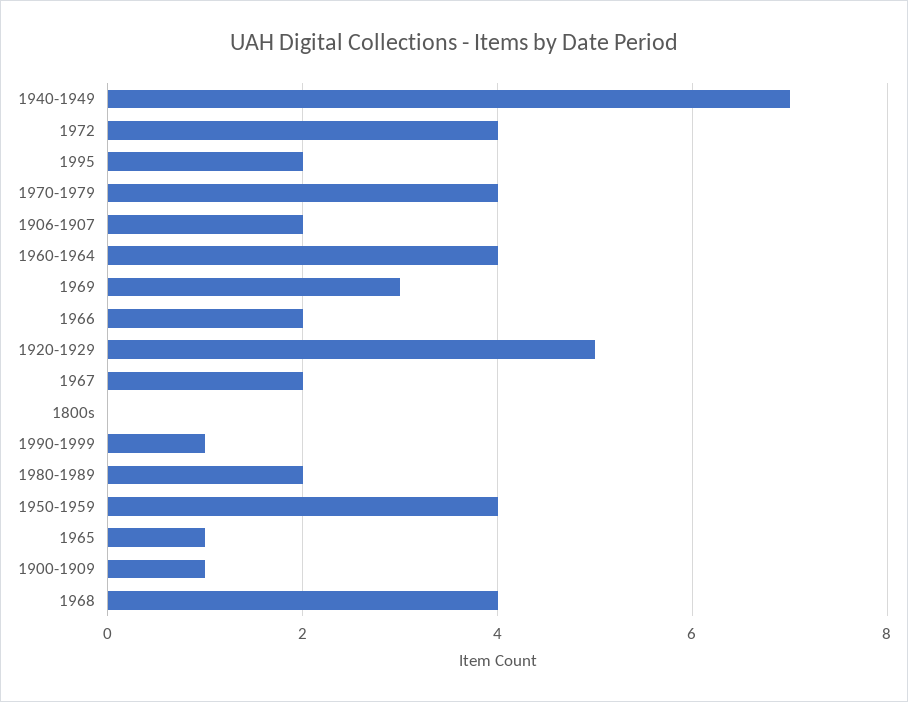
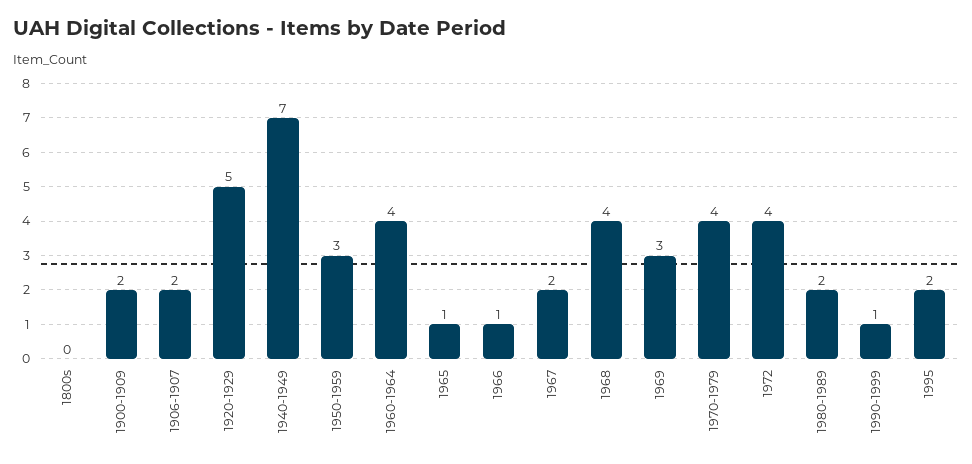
  {
    "1940-1949": 7,
    "1972": 4,
    "1995": 2,
    "1970-1979": 4,
    "1906-1907": 2,
    "1960-1964": 4,
    "1969": 3,
-   "1966": 2,
+   "1966": 1,
    "1920-1929": 5,
    "1967": 2,
    "1800s": 0,
    "1990-1999": 1,
    "1980-1989": 2,
-   "1950-1959": 4,
+   "1950-1959": 3,
    "1965": 1,
-   "1900-1909": 1,
+   "1900-1909": 2,
    "1968": 4
  }

